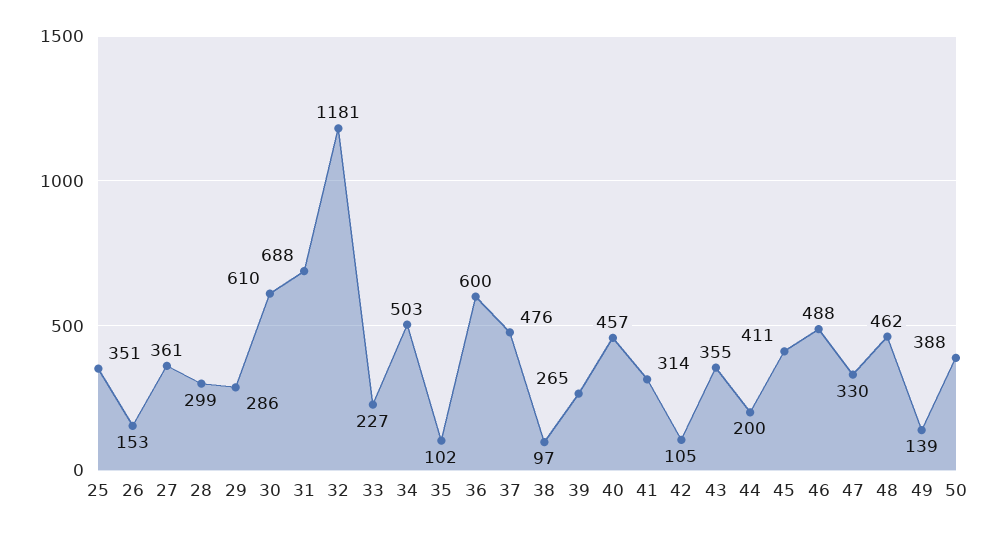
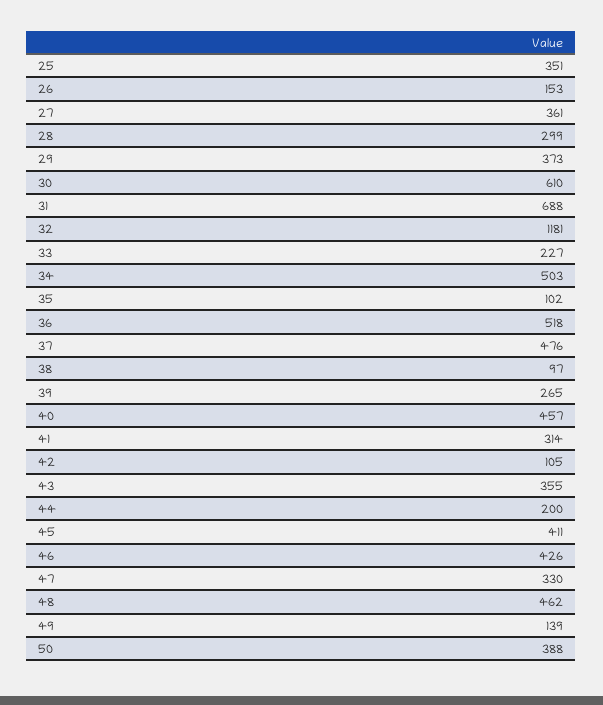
  {
    "25": 351,
    "26": 153,
    "27": 361,
    "28": 299,
-   "29": 286,
+   "29": 373,
    "30": 610,
    "31": 688,
    "32": 1181,
    "33": 227,
    "34": 503,
    "35": 102,
-   "36": 600,
+   "36": 518,
    "37": 476,
    "38": 97,
    "39": 265,
    "40": 457,
    "41": 314,
    "42": 105,
    "43": 355,
    "44": 200,
    "45": 411,
-   "46": 488,
+   "46": 426,
    "47": 330,
    "48": 462,
    "49": 139,
    "50": 388
  }

